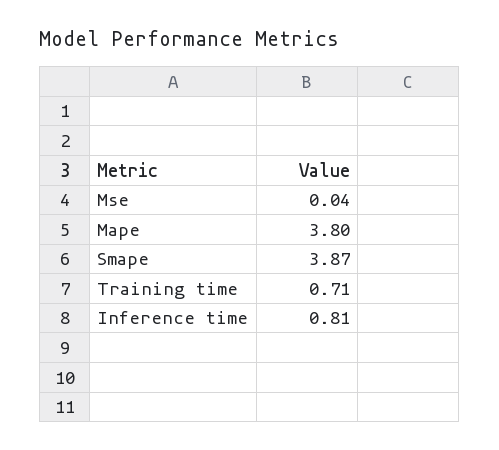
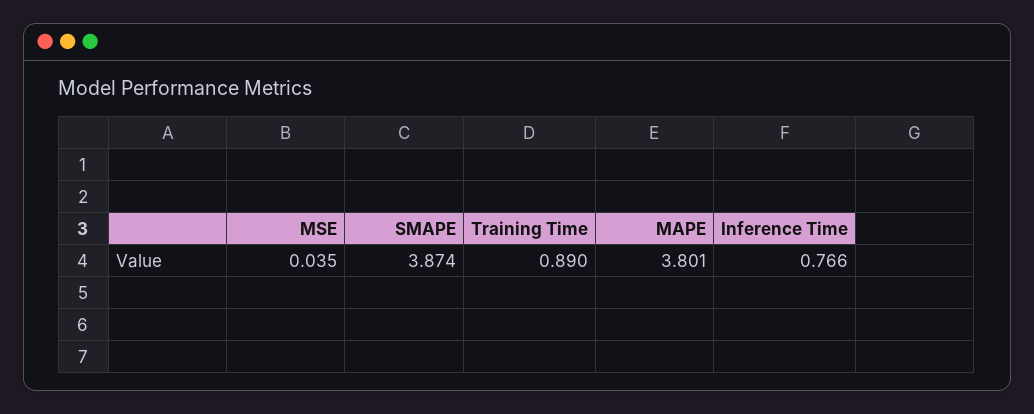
  {
    "Mse": 0.035,
    "Mape": 3.801,
    "Smape": 3.874,
-   "Training time": 0.71,
+   "Training time": 0.89,
-   "Inference time": 0.81
+   "Inference time": 0.766
  }

